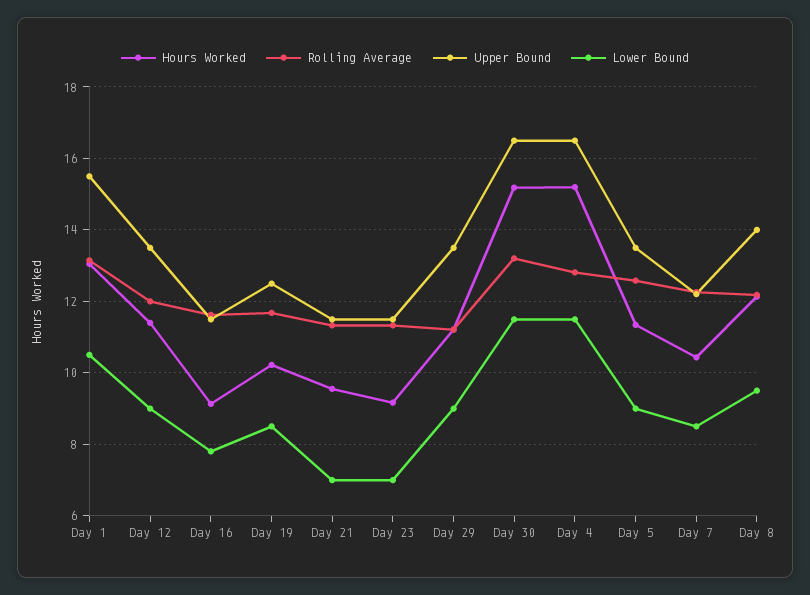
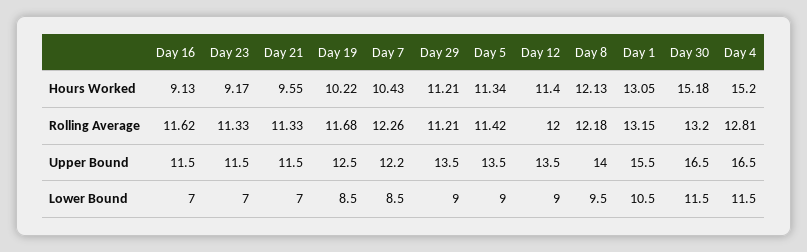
  {
    "Hours Worked": {
      "Day 1": 13.05,
      "Day 12": 11.4,
      "Day 16": 9.13,
      "Day 19": 10.22,
      "Day 21": 9.55,
      "Day 23": 9.17,
      "Day 29": 11.21,
      "Day 30": 15.18,
      "Day 4": 15.2,
      "Day 5": 11.34,
      "Day 7": 10.43,
      "Day 8": 12.13
    },
    "Rolling Average": {
      "Day 1": 13.15,
      "Day 12": 12,
      "Day 16": 11.62,
      "Day 19": 11.68,
      "Day 21": 11.33,
      "Day 23": 11.33,
      "Day 29": 11.21,
      "Day 30": 13.2,
      "Day 4": 12.81,
-     "Day 5": 12.6,
+     "Day 5": 11.42,
      "Day 7": 12.26,
      "Day 8": 12.18
    },
    "Upper Bound": {
      "Day 1": 15.5,
      "Day 12": 13.5,
      "Day 16": 11.5,
      "Day 19": 12.5,
      "Day 21": 11.5,
      "Day 23": 11.5,
      "Day 29": 13.5,
      "Day 30": 16.5,
      "Day 4": 16.5,
      "Day 5": 13.5,
      "Day 7": 12.2,
      "Day 8": 14
    },
    "Lower Bound": {
      "Day 1": 10.5,
      "Day 12": 9,
-     "Day 16": 7.8,
+     "Day 16": 7,
      "Day 19": 8.5,
      "Day 21": 7,
      "Day 23": 7,
      "Day 29": 9,
      "Day 30": 11.5,
      "Day 4": 11.5,
      "Day 5": 9,
      "Day 7": 8.5,
      "Day 8": 9.5
    }
  }

